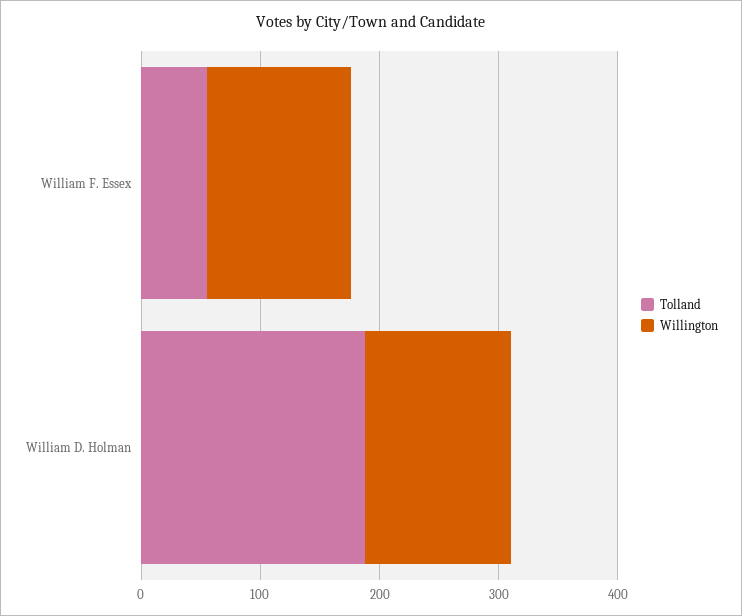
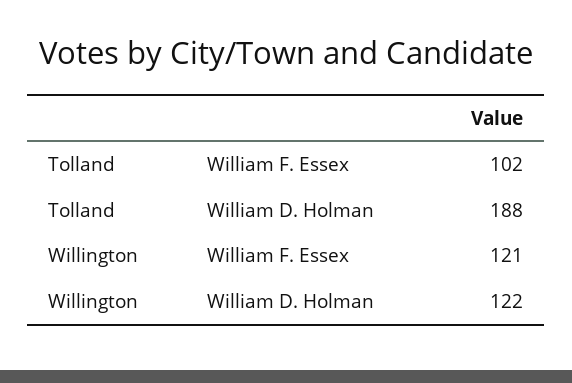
  {
    "Tolland": {
-     "William F. Essex": 60,
+     "William F. Essex": 102,
      "William D. Holman": 188
    },
    "Willington": {
      "William F. Essex": 121,
      "William D. Holman": 122
    }
  }

